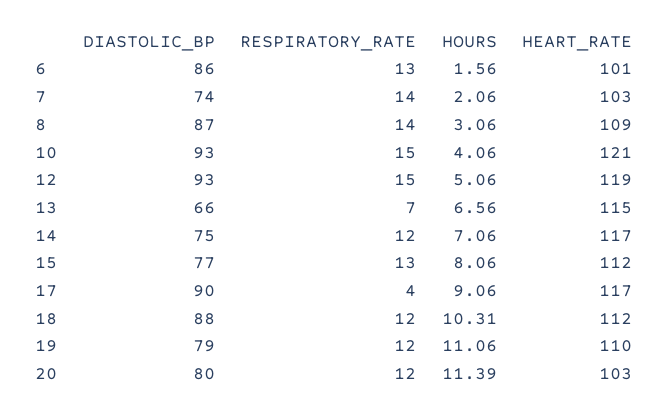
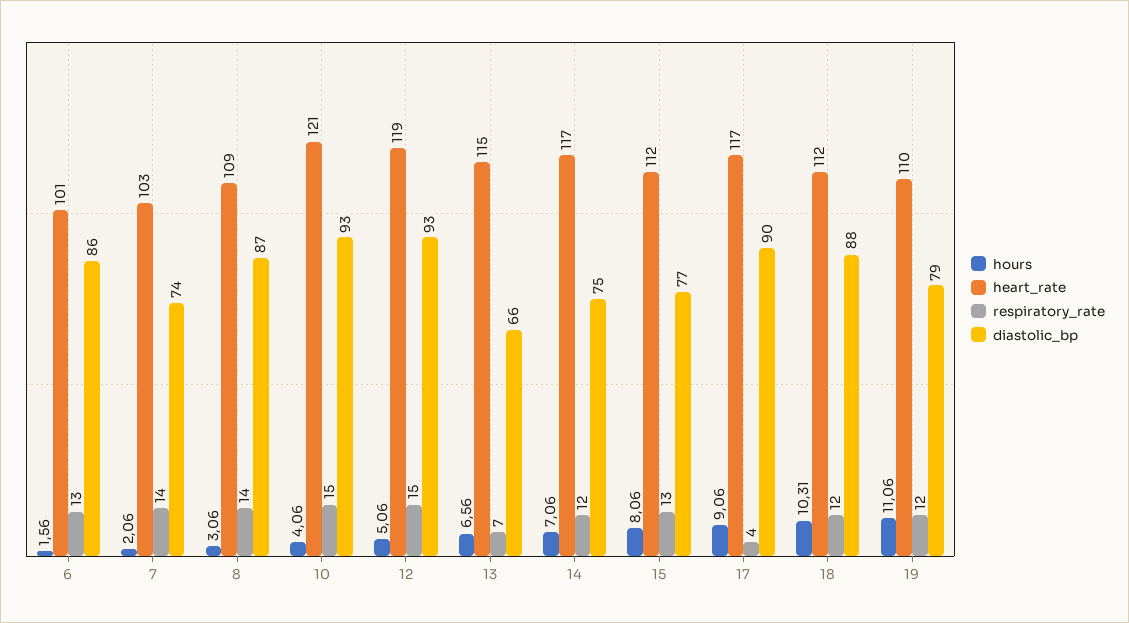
  {
    "DIASTOLIC_BP": {
      "6": 86,
      "7": 74,
      "8": 87,
      "10": 93,
      "12": 93,
      "13": 66,
      "14": 75,
      "15": 77,
      "17": 90,
      "18": 88,
-     "19": 79,
+     "19": 79
-     "20": 80
    },
    "RESPIRATORY_RATE": {
      "6": 13,
      "7": 14,
      "8": 14,
      "10": 15,
      "12": 15,
      "13": 7,
      "14": 12,
      "15": 13,
      "17": 4,
      "18": 12,
-     "19": 12,
+     "19": 12
-     "20": 12
    },
    "HOURS": {
      "6": 1.56,
      "7": 2.06,
      "8": 3.06,
      "10": 4.06,
      "12": 5.06,
      "13": 6.56,
      "14": 7.06,
      "15": 8.06,
      "17": 9.06,
      "18": 10.31,
-     "19": 11.06,
+     "19": 11.06
-     "20": 11.39
    },
    "HEART_RATE": {
      "6": 101,
      "7": 103,
      "8": 109,
      "10": 121,
      "12": 119,
      "13": 115,
      "14": 117,
      "15": 112,
      "17": 117,
      "18": 112,
-     "19": 110,
+     "19": 110
-     "20": 103
    }
  }

